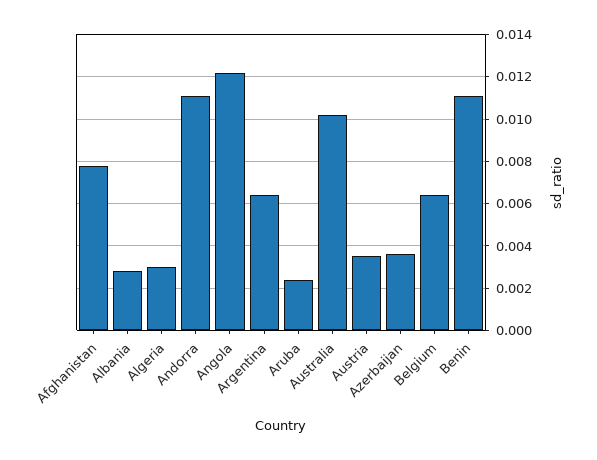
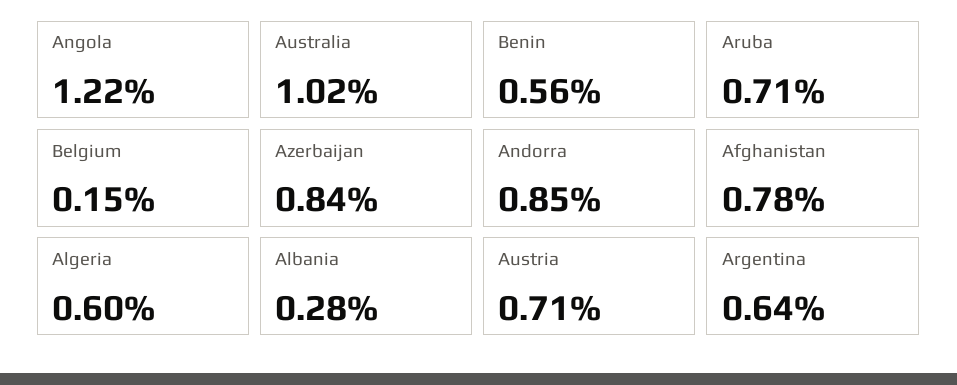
  {
    "Afghanistan": 0.0078,
    "Albania": 0.0028,
-   "Algeria": 0.003,
+   "Algeria": 0.006,
-   "Andorra": 0.011,
+   "Andorra": 0.0085,
    "Angola": 0.0122,
    "Argentina": 0.0064,
-   "Aruba": 0.0025,
+   "Aruba": 0.0071,
    "Australia": 0.0102,
-   "Austria": 0.0035,
+   "Austria": 0.0071,
-   "Azerbaijan": 0.0035,
+   "Azerbaijan": 0.0084,
-   "Belgium": 0.0065,
+   "Belgium": 0.0015,
-   "Benin": 0.011
+   "Benin": 0.0056
  }

